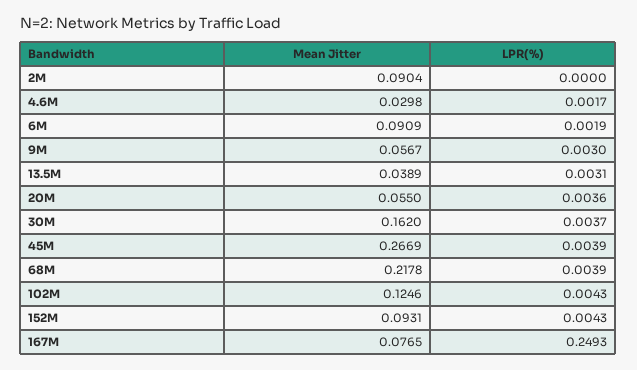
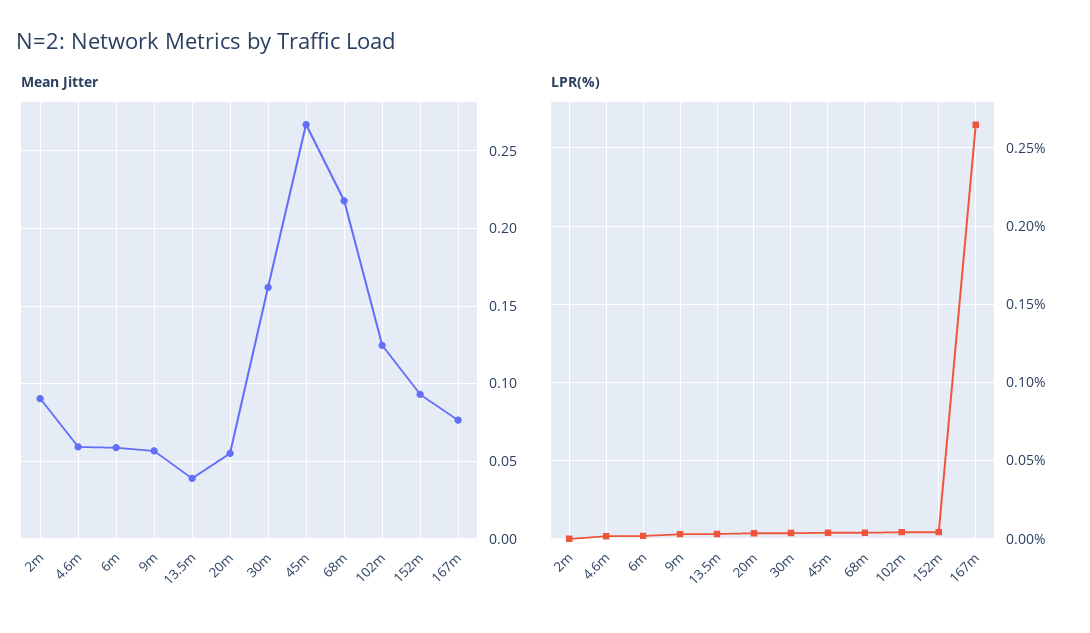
  {
    "Mean Jitter": {
      "2M": 0.0904,
-     "4.6M": 0.0298,
+     "4.6M": 0.06,
-     "6M": 0.0909,
+     "6M": 0.06,
      "9M": 0.0567,
      "13.5M": 0.0389,
      "20M": 0.055,
      "30M": 0.162,
      "45M": 0.2669,
      "68M": 0.2178,
      "102M": 0.1246,
      "152M": 0.0931,
      "167M": 0.0765
    },
    "LPR(%)": {
      "2M": 0,
      "4.6M": 0.0017,
      "6M": 0.0019,
      "9M": 0.003,
      "13.5M": 0.0031,
      "20M": 0.0036,
      "30M": 0.0037,
      "45M": 0.0039,
      "68M": 0.0039,
      "102M": 0.0043,
      "152M": 0.0043,
-     "167M": 0.2493
+     "167M": 0.265
    }
  }

